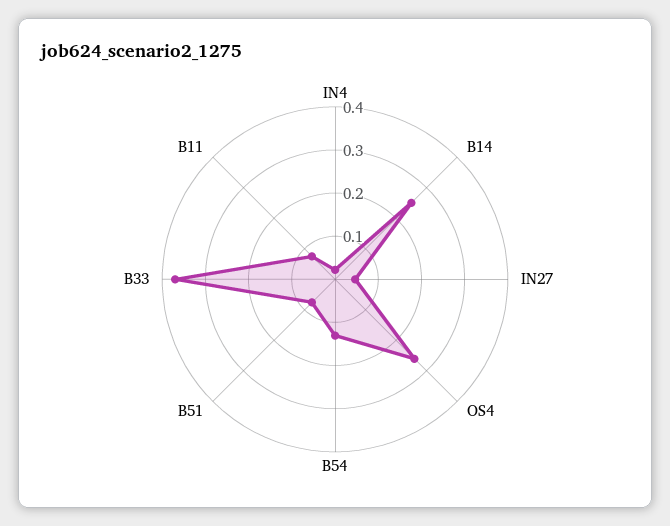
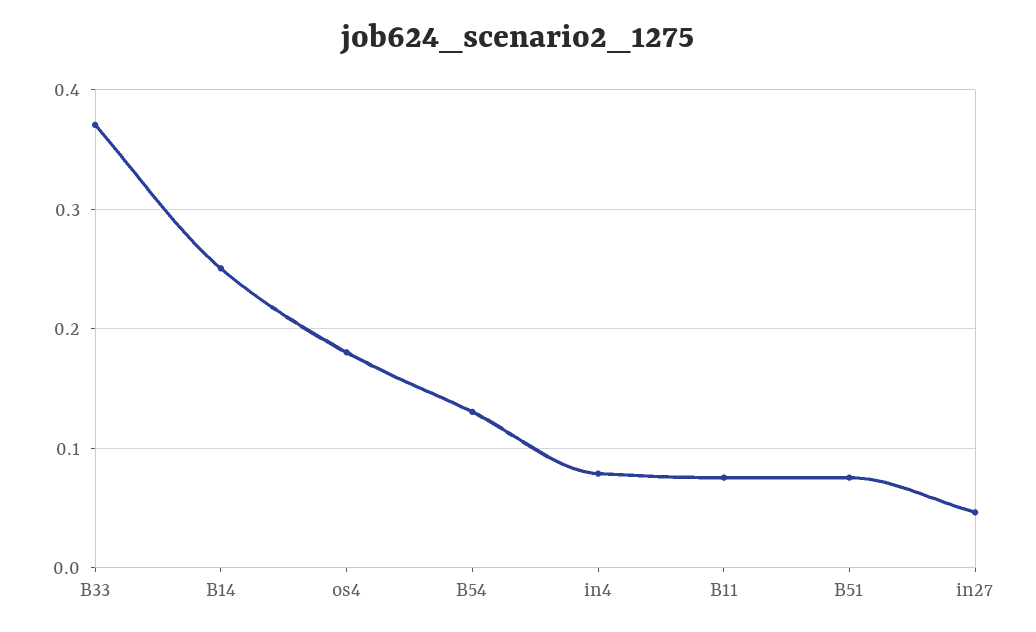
  {
-   "IN4": 0.02,
+   "IN4": 0.08,
    "B14": 0.25,
    "IN27": 0.05,
-   "OS4": 0.26,
+   "OS4": 0.18,
    "B54": 0.13,
    "B51": 0.08,
    "B33": 0.37,
    "B11": 0.08
  }

